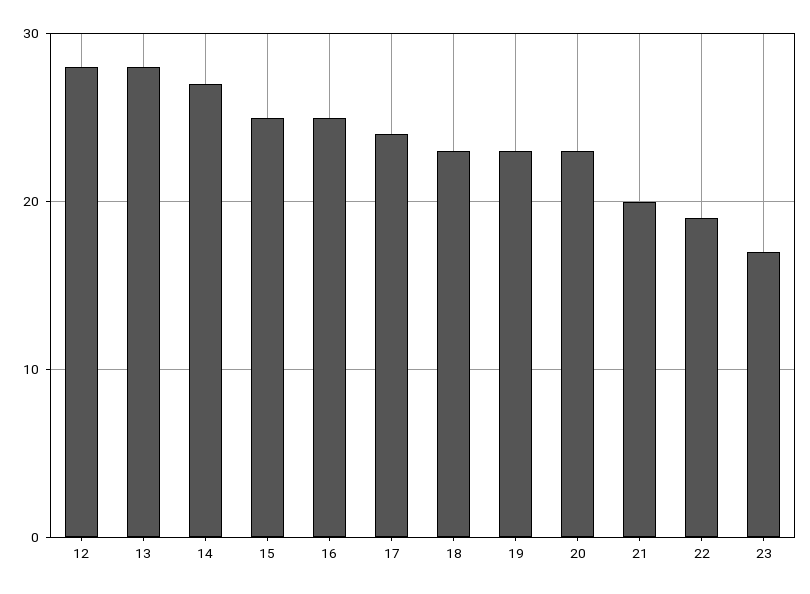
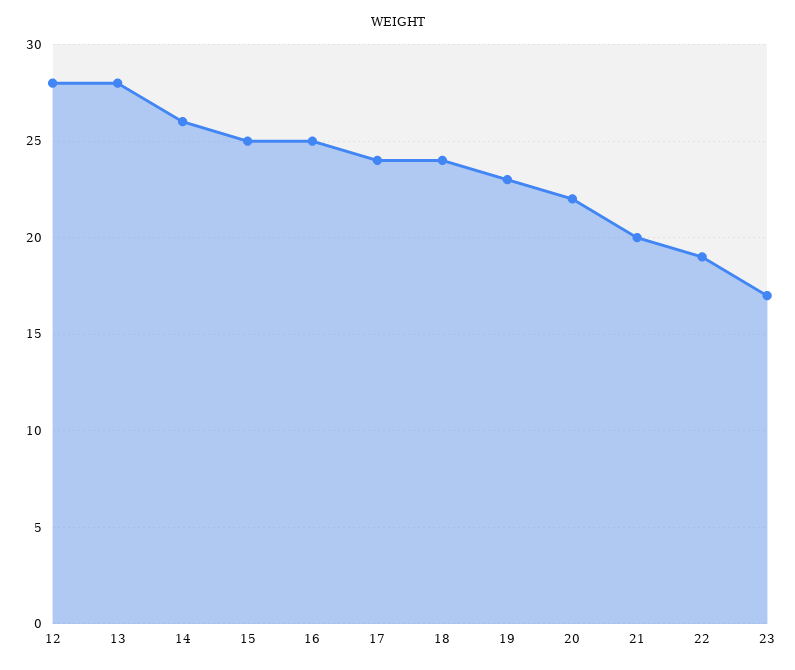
  {
    "12": 28,
    "13": 28,
-   "14": 27,
+   "14": 26,
    "15": 25,
    "16": 25,
    "17": 24,
-   "18": 23,
+   "18": 24,
    "19": 23,
-   "20": 23,
+   "20": 22,
    "21": 20,
    "22": 19,
    "23": 17
  }

